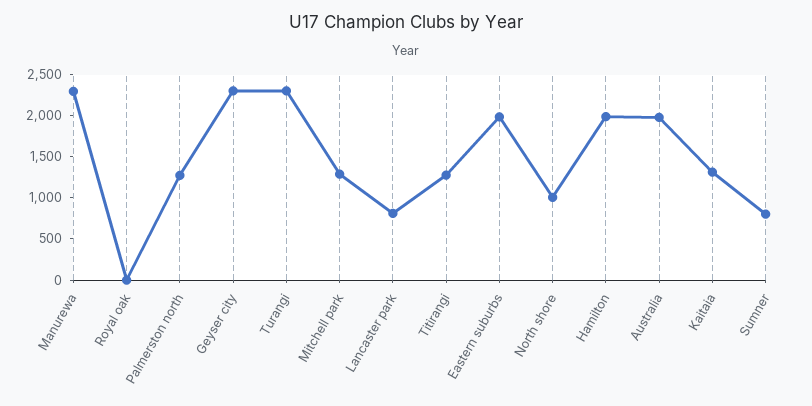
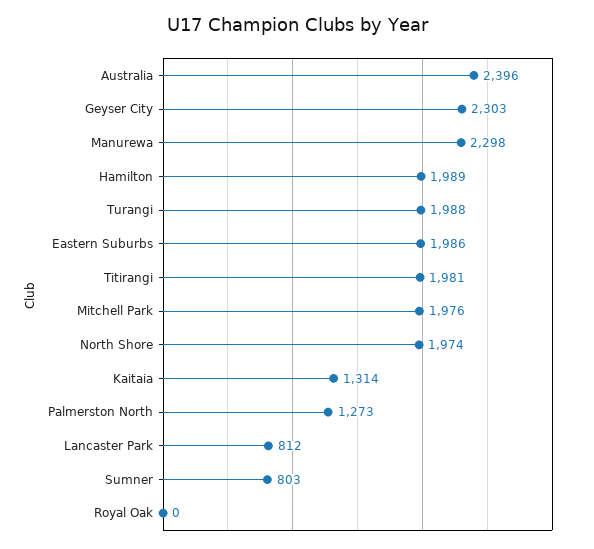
  {
    "Manurewa": 2298,
    "Royal oak": 0,
    "Palmerston north": 1273,
    "Geyser city": 2303,
-   "Turangi": 2300,
+   "Turangi": 1988,
-   "Mitchell park": 1300,
+   "Mitchell park": 1976,
    "Lancaster park": 812,
-   "Titirangi": 1300,
+   "Titirangi": 1981,
    "Eastern suburbs": 1986,
-   "North shore": 1000,
+   "North shore": 1974,
    "Hamilton": 1989,
-   "Australia": 2000,
+   "Australia": 2396,
    "Kaitaia": 1314,
    "Sumner": 803
  }

